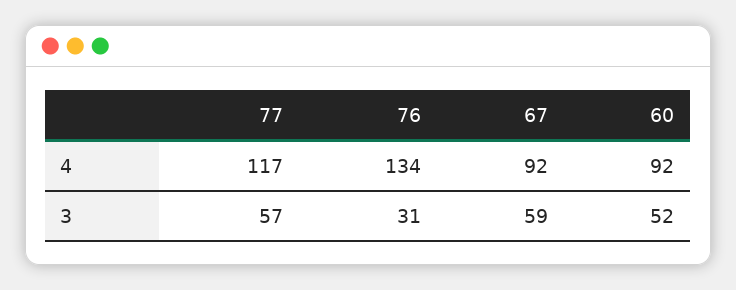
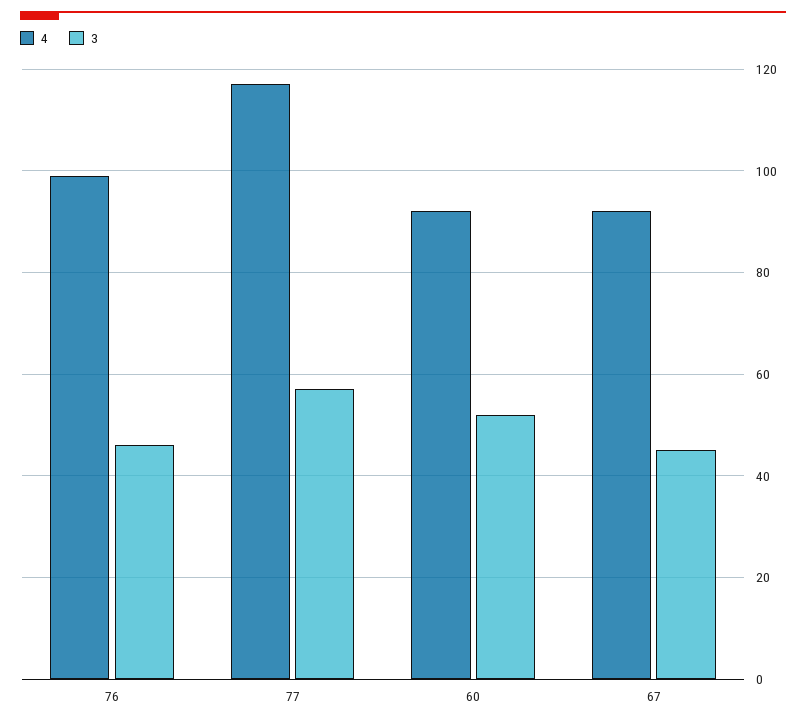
  {
    "4": {
      "77": 117,
-     "76": 134,
+     "76": 100,
      "67": 92,
      "60": 92
    },
    "3": {
      "77": 57,
-     "76": 31,
+     "76": 45,
-     "67": 59,
+     "67": 45,
      "60": 52
    }
  }

